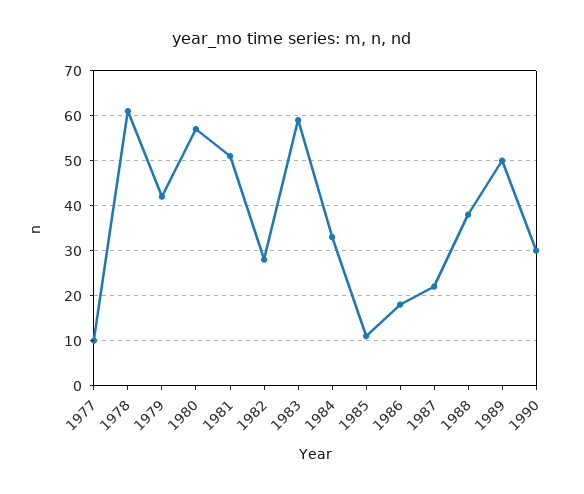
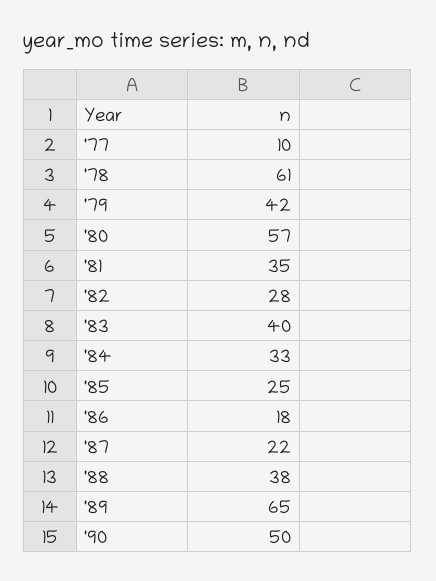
  {
    "1977": 10,
    "1978": 61,
    "1979": 42,
    "1980": 57,
-   "1981": 50,
+   "1981": 35,
    "1982": 28,
-   "1983": 60,
+   "1983": 40,
    "1984": 33,
-   "1985": 10,
+   "1985": 25,
    "1986": 18,
    "1987": 22,
    "1988": 38,
-   "1989": 50,
+   "1989": 65,
-   "1990": 30
+   "1990": 50
  }

